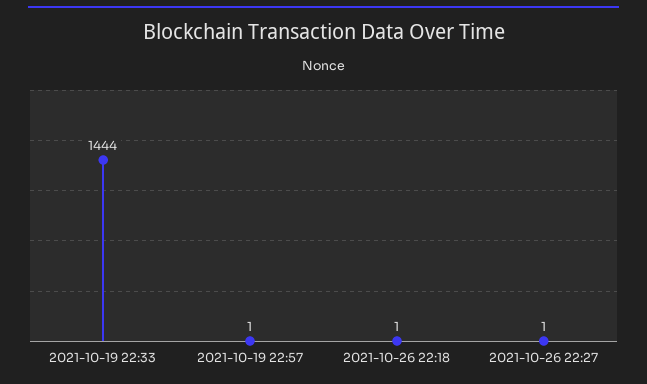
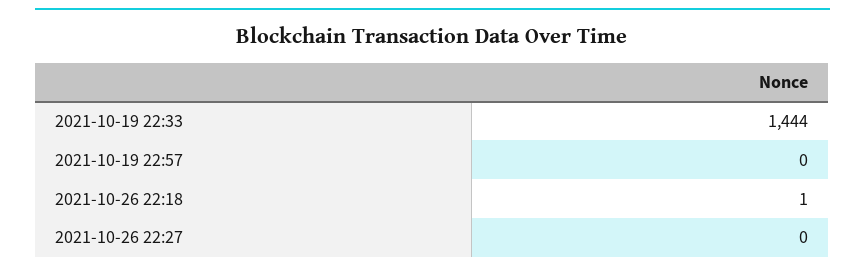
  {
    "2021-10-19 22:33": 1444,
-   "2021-10-19 22:57": 1,
+   "2021-10-19 22:57": 0,
    "2021-10-26 22:18": 1,
-   "2021-10-26 22:27": 1
+   "2021-10-26 22:27": 0
  }

